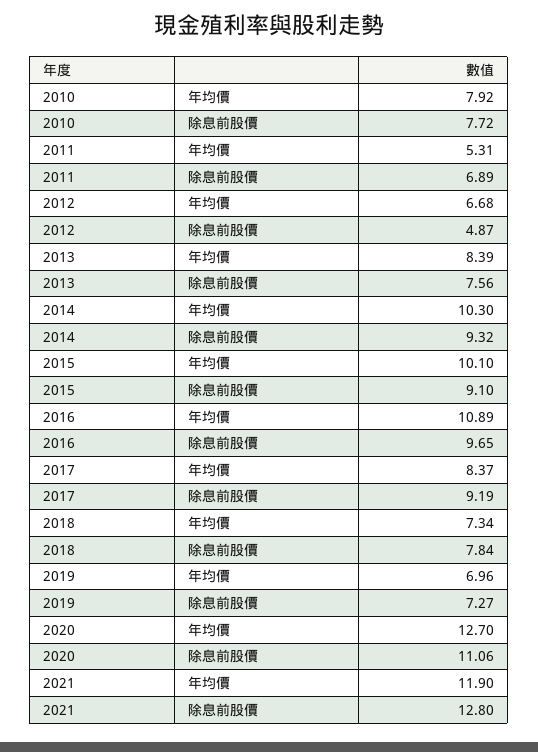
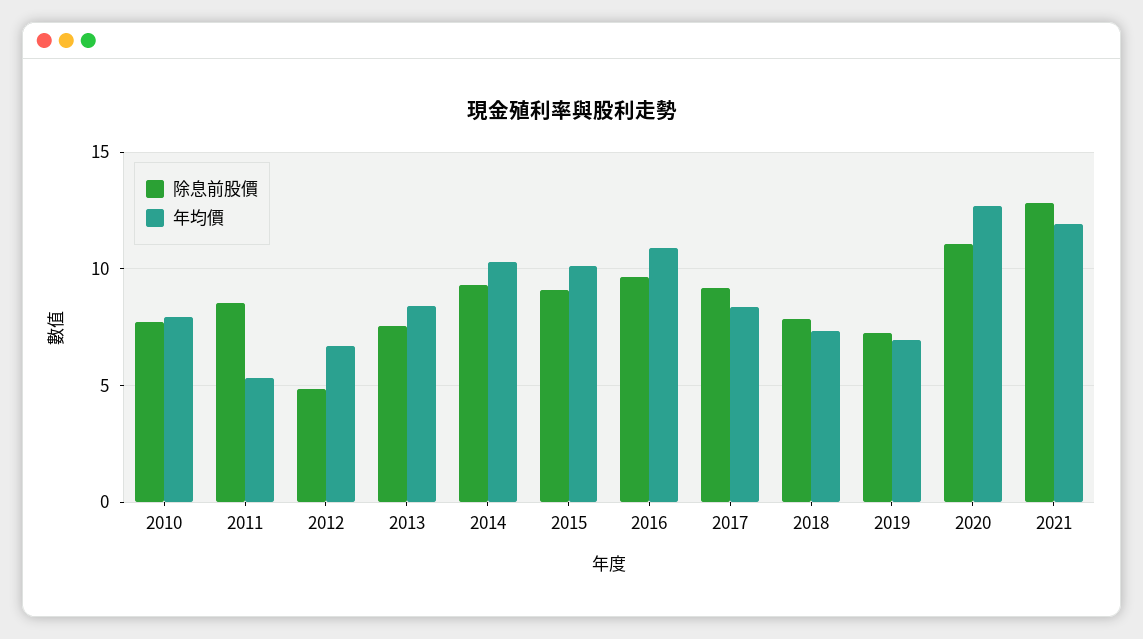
  {
    "年均價": {
      "2010": 7.92,
      "2011": 5.31,
      "2012": 6.68,
      "2013": 8.39,
      "2014": 10.3,
      "2015": 10.1,
      "2016": 10.89,
      "2017": 8.37,
      "2018": 7.34,
      "2019": 6.96,
      "2020": 12.7,
      "2021": 11.9
    },
    "除息前股價": {
      "2010": 7.72,
-     "2011": 6.89,
+     "2011": 8.5,
      "2012": 4.87,
      "2013": 7.56,
      "2014": 9.32,
      "2015": 9.1,
      "2016": 9.65,
      "2017": 9.19,
      "2018": 7.84,
      "2019": 7.27,
      "2020": 11.06,
      "2021": 12.8
    }
  }

